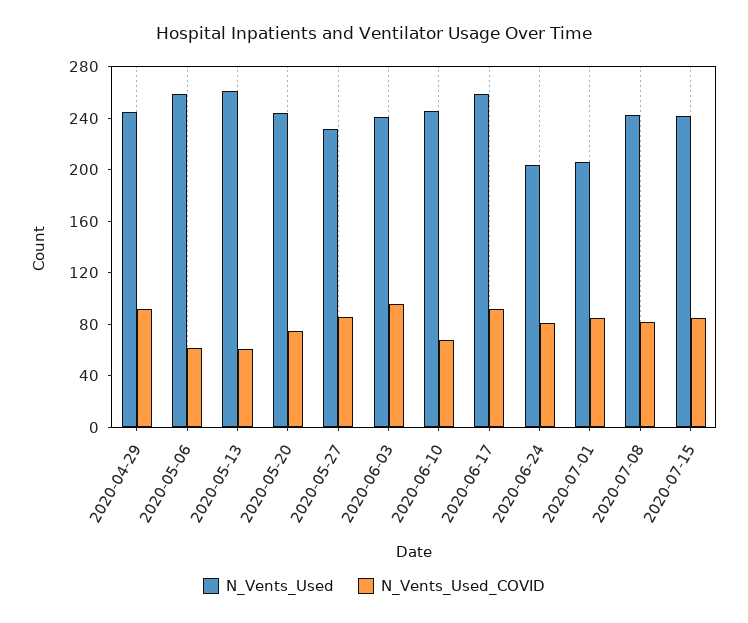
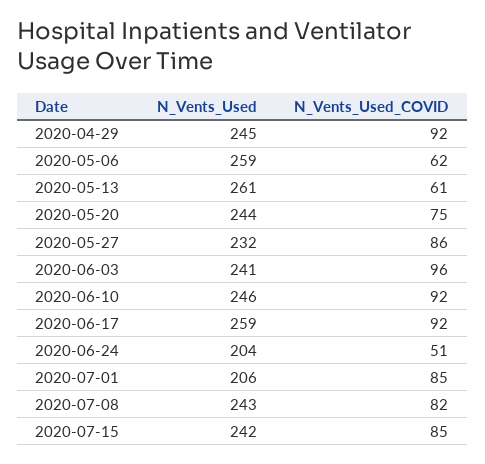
  {
    "N_Vents_Used": {
      "2020-04-29": 245,
      "2020-05-06": 259,
      "2020-05-13": 261,
      "2020-05-20": 244,
      "2020-05-27": 232,
      "2020-06-03": 241,
      "2020-06-10": 246,
      "2020-06-17": 259,
      "2020-06-24": 204,
      "2020-07-01": 206,
      "2020-07-08": 243,
      "2020-07-15": 242
    },
    "N_Vents_Used_COVID": {
      "2020-04-29": 92,
      "2020-05-06": 62,
      "2020-05-13": 61,
      "2020-05-20": 75,
      "2020-05-27": 86,
      "2020-06-03": 96,
-     "2020-06-10": 70,
+     "2020-06-10": 92,
      "2020-06-17": 92,
-     "2020-06-24": 80,
+     "2020-06-24": 51,
      "2020-07-01": 85,
      "2020-07-08": 82,
      "2020-07-15": 85
    }
  }

